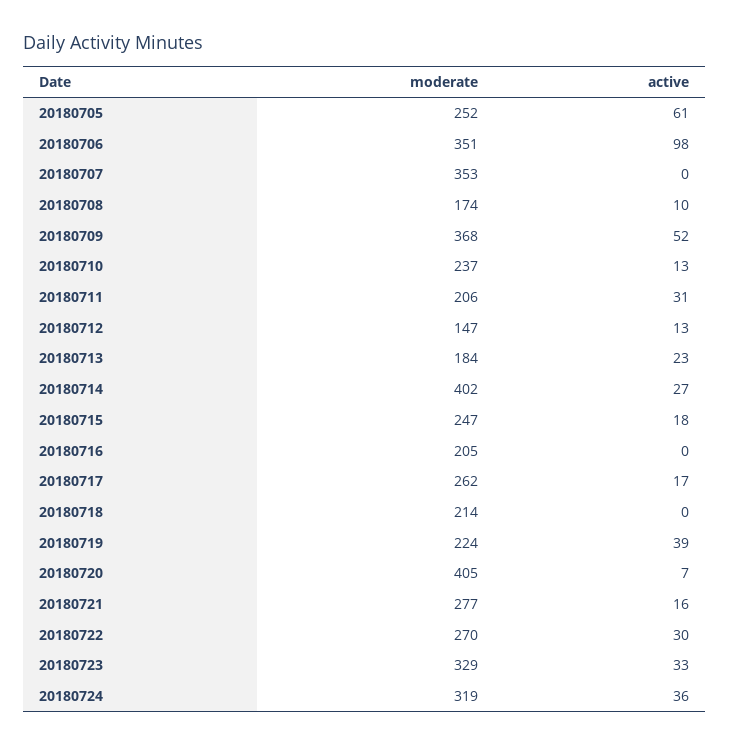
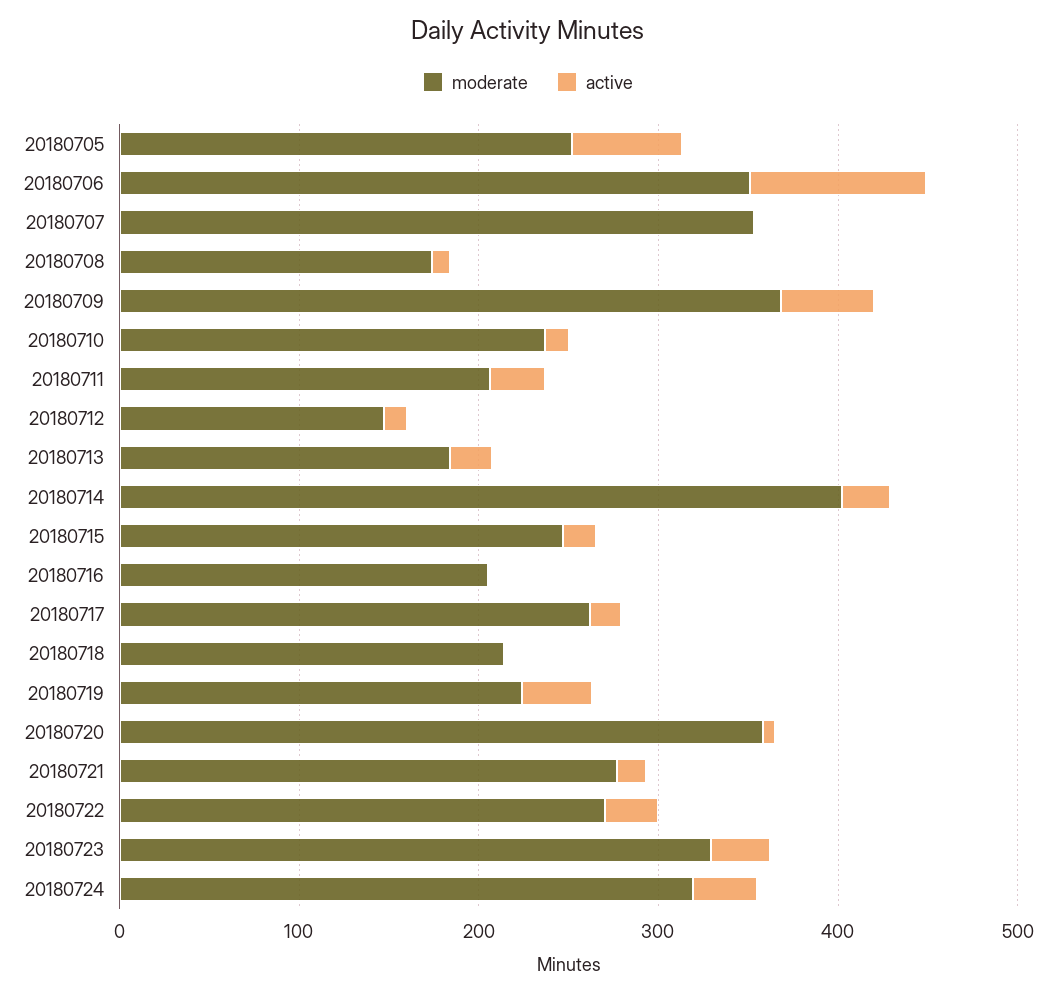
  {
    "moderate": {
      "20180705": 252,
      "20180706": 351,
      "20180707": 353,
      "20180708": 174,
      "20180709": 368,
      "20180710": 237,
      "20180711": 206,
      "20180712": 147,
      "20180713": 184,
      "20180714": 402,
      "20180715": 247,
      "20180716": 205,
      "20180717": 262,
      "20180718": 214,
      "20180719": 224,
-     "20180720": 405,
+     "20180720": 360,
      "20180721": 277,
      "20180722": 270,
      "20180723": 329,
      "20180724": 319
    },
    "active": {
      "20180705": 61,
      "20180706": 98,
      "20180707": 0,
      "20180708": 10,
      "20180709": 52,
      "20180710": 13,
      "20180711": 31,
      "20180712": 13,
      "20180713": 23,
      "20180714": 27,
      "20180715": 18,
      "20180716": 0,
      "20180717": 17,
      "20180718": 0,
      "20180719": 39,
      "20180720": 7,
      "20180721": 16,
      "20180722": 30,
      "20180723": 33,
      "20180724": 36
    }
  }

